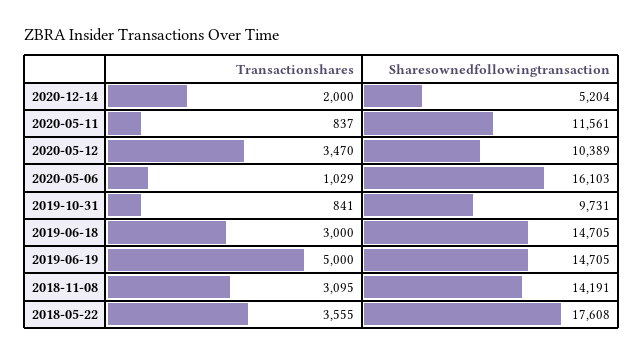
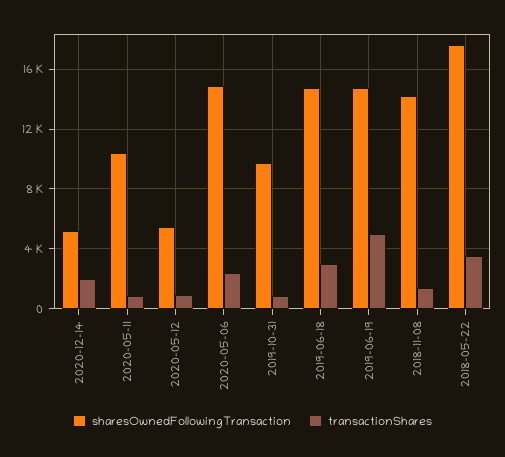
  {
    "Transactionshares": {
      "2020-12-14": 2000,
      "2020-05-11": 837,
-     "2020-05-12": 3470,
+     "2020-05-12": 1000,
-     "2020-05-06": 1029,
+     "2020-05-06": 2500,
      "2019-10-31": 841,
      "2019-06-18": 3000,
      "2019-06-19": 5000,
-     "2018-11-08": 3095,
+     "2018-11-08": 1500,
      "2018-05-22": 3555
    },
    "Sharesownedfollowingtransaction": {
      "2020-12-14": 5204,
-     "2020-05-11": 11561,
+     "2020-05-11": 10500,
-     "2020-05-12": 10389,
+     "2020-05-12": 5500,
-     "2020-05-06": 16103,
+     "2020-05-06": 15000,
      "2019-10-31": 9731,
      "2019-06-18": 14705,
      "2019-06-19": 14705,
      "2018-11-08": 14191,
      "2018-05-22": 17608
    }
  }

